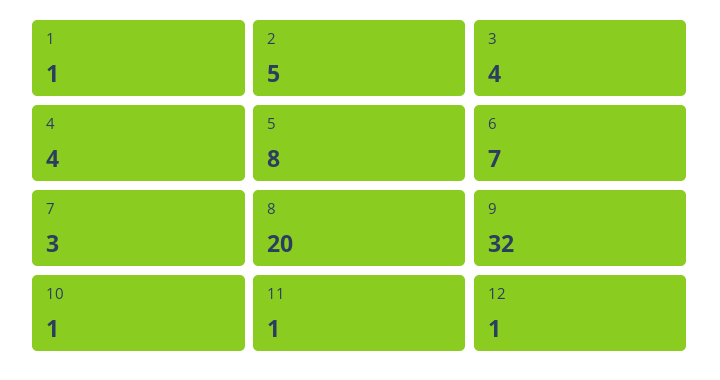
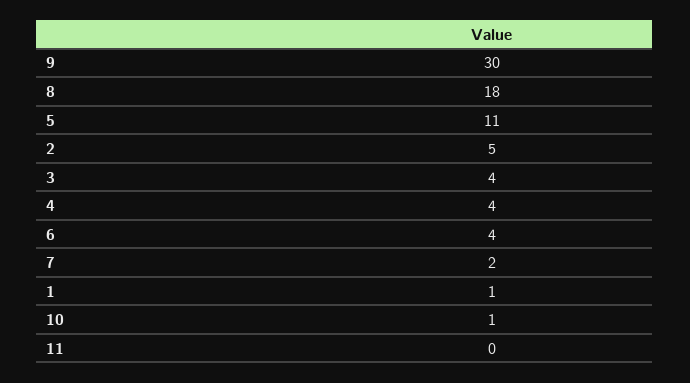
  {
    "1": 1,
    "2": 5,
    "3": 4,
    "4": 4,
-   "5": 8,
+   "5": 11,
-   "6": 7,
+   "6": 4,
-   "7": 3,
+   "7": 2,
-   "8": 20,
+   "8": 18,
-   "9": 32,
+   "9": 30,
    "10": 1,
-   "11": 1,
+   "11": 0
-   "12": 1
  }

